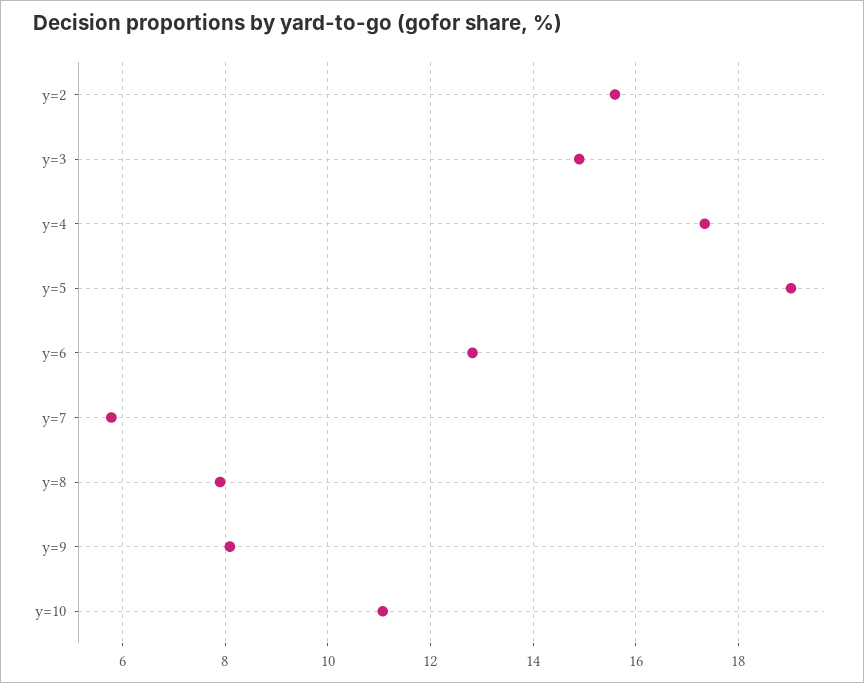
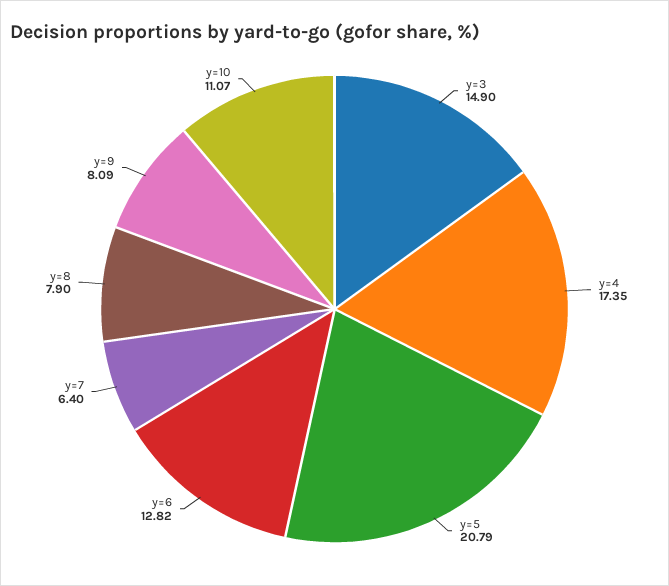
  {
-   "y=2": 15.6,
    "y=3": 14.9,
    "y=4": 17.35,
-   "y=5": 19,
+   "y=5": 20.79,
    "y=6": 12.82,
-   "y=7": 5.8,
+   "y=7": 6.4,
    "y=8": 7.9,
    "y=9": 8.09,
    "y=10": 11.07
  }

